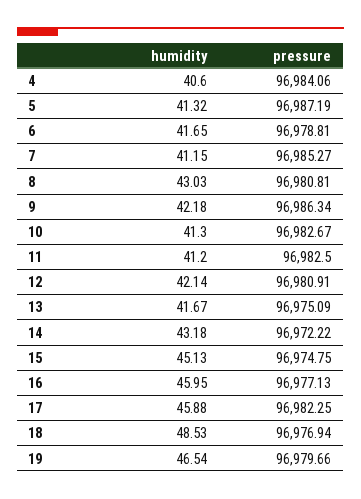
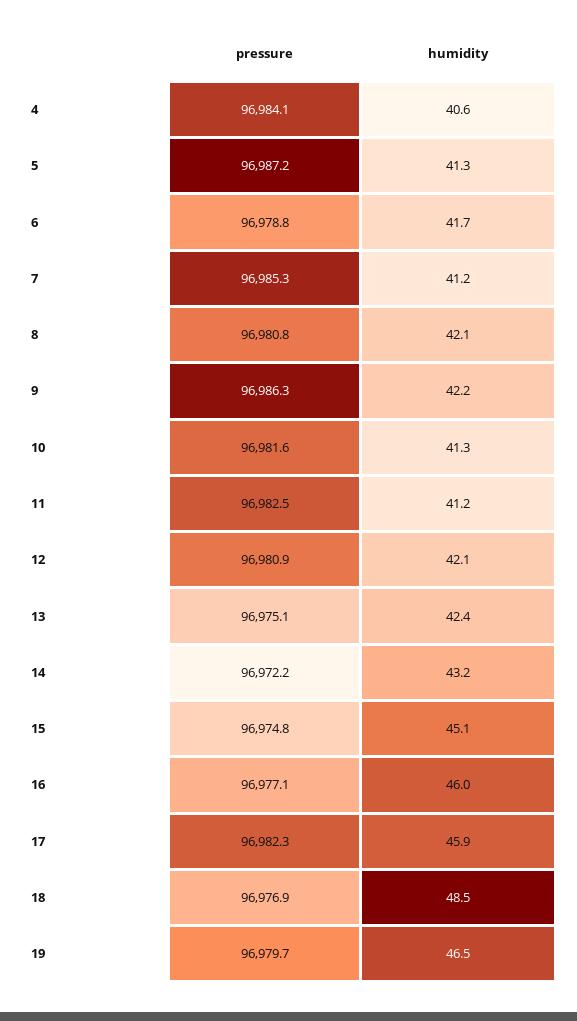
  {
    "humidity": {
      "4": 40.6,
      "5": 41.32,
      "6": 41.65,
      "7": 41.15,
-     "8": 43.03,
+     "8": 42.1,
      "9": 42.18,
      "10": 41.3,
      "11": 41.2,
      "12": 42.14,
-     "13": 41.67,
+     "13": 42.4,
      "14": 43.18,
      "15": 45.13,
      "16": 45.95,
      "17": 45.88,
      "18": 48.53,
      "19": 46.54
    },
    "pressure": {
      "4": 96984.06,
      "5": 96987.19,
      "6": 96978.81,
      "7": 96985.27,
      "8": 96980.81,
      "9": 96986.34,
-     "10": 96982.67,
+     "10": 96981.6,
      "11": 96982.5,
      "12": 96980.91,
      "13": 96975.09,
      "14": 96972.22,
      "15": 96974.75,
      "16": 96977.13,
      "17": 96982.25,
      "18": 96976.94,
      "19": 96979.66
    }
  }

